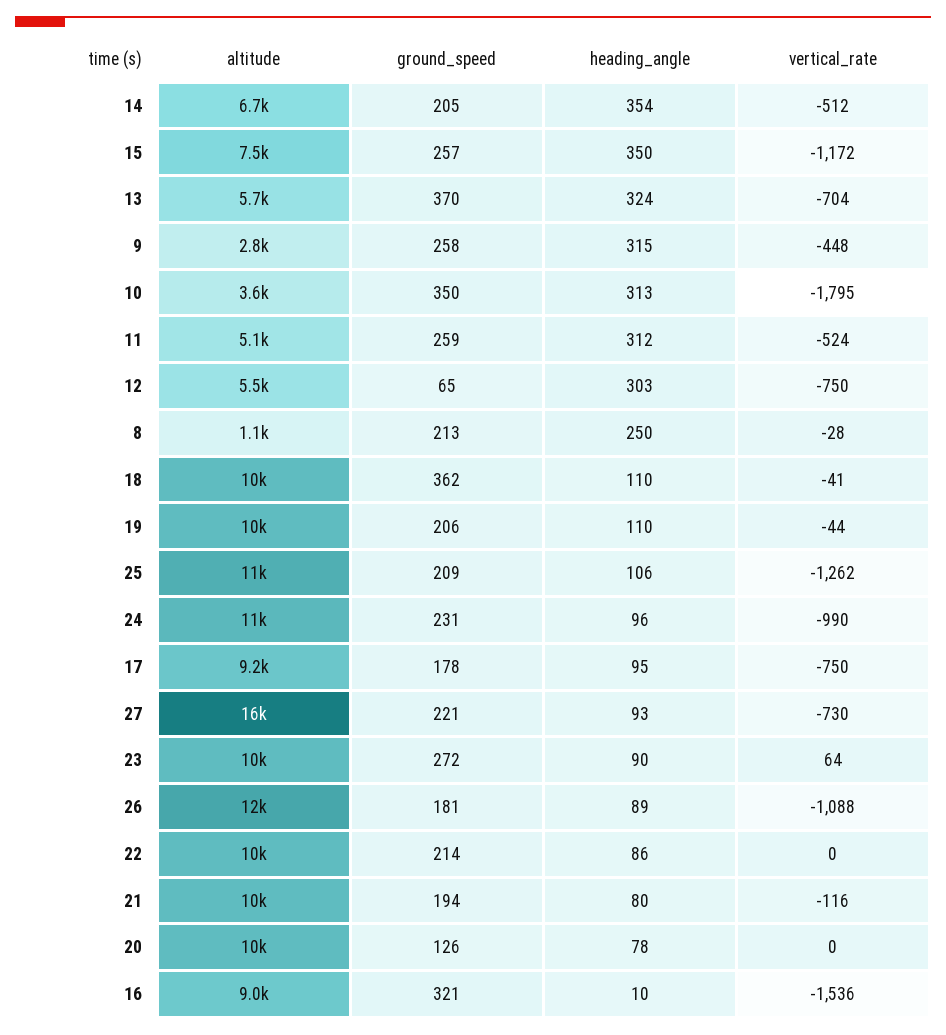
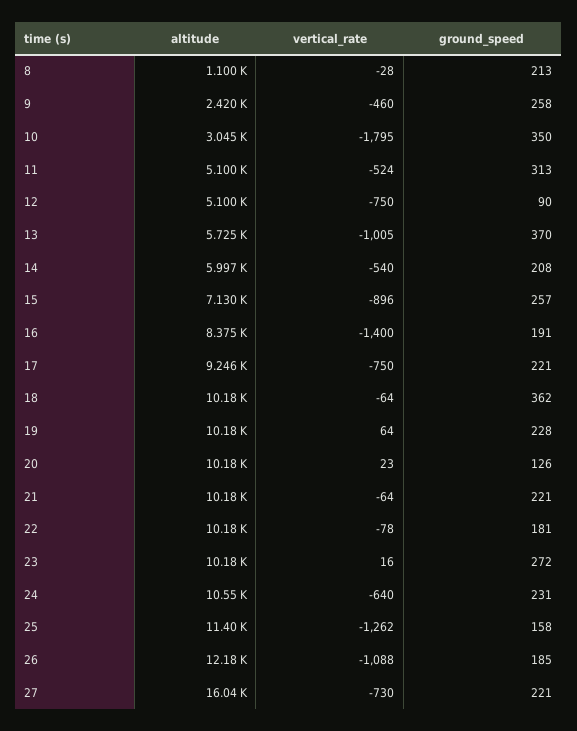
  {
    "altitude": {
-     "14": 6700,
+     "14": 5997,
-     "15": 7500,
+     "15": 7130,
      "13": 5725,
-     "9": 2800,
+     "9": 2420,
-     "10": 3600,
+     "10": 3045,
      "11": 5100,
-     "12": 5500,
+     "12": 5100,
      "8": 1100,
      "18": 10180,
      "19": 10180,
      "25": 11400,
      "24": 10550,
      "17": 9246,
      "27": 16040,
      "23": 10180,
      "26": 12180,
      "22": 10180,
      "21": 10180,
      "20": 10180,
-     "16": 9000
+     "16": 8375
    },
    "ground_speed": {
-     "14": 205,
+     "14": 208,
      "15": 257,
      "13": 370,
      "9": 258,
      "10": 350,
-     "11": 259,
+     "11": 313,
-     "12": 65,
+     "12": 90,
      "8": 213,
      "18": 362,
-     "19": 206,
+     "19": 228,
-     "25": 209,
+     "25": 158,
      "24": 231,
-     "17": 178,
+     "17": 221,
      "27": 221,
      "23": 272,
-     "26": 181,
+     "26": 185,
-     "22": 214,
+     "22": 181,
-     "21": 194,
+     "21": 221,
      "20": 126,
-     "16": 321
+     "16": 191
    },
-   "heading_angle": {
-     "14": 354,
-     "15": 350,
-     "13": 324,
-     "9": 315,
-     "10": 313,
-     "11": 312,
-     "12": 303,
-     "8": 250,
-     "18": 110,
-     "19": 110,
-     "25": 106,
-     "24": 96,
-     "17": 95,
-     "27": 93,
-     "23": 90,
-     "26": 89,
-     "22": 86,
-     "21": 80,
-     "20": 78,
-     "16": 10
-   },
    "vertical_rate": {
-     "14": -512,
+     "14": -540,
-     "15": -1172,
+     "15": -896,
-     "13": -704,
+     "13": -1005,
-     "9": -448,
+     "9": -460,
      "10": -1795,
      "11": -524,
      "12": -750,
      "8": -28,
-     "18": -41,
+     "18": -64,
-     "19": -44,
+     "19": 64,
      "25": -1262,
-     "24": -990,
+     "24": -640,
      "17": -750,
      "27": -730,
-     "23": 64,
+     "23": 16,
      "26": -1088,
-     "22": 0,
+     "22": -78,
-     "21": -116,
+     "21": -64,
-     "20": 0,
+     "20": 23,
-     "16": -1536
+     "16": -1400
    }
  }

